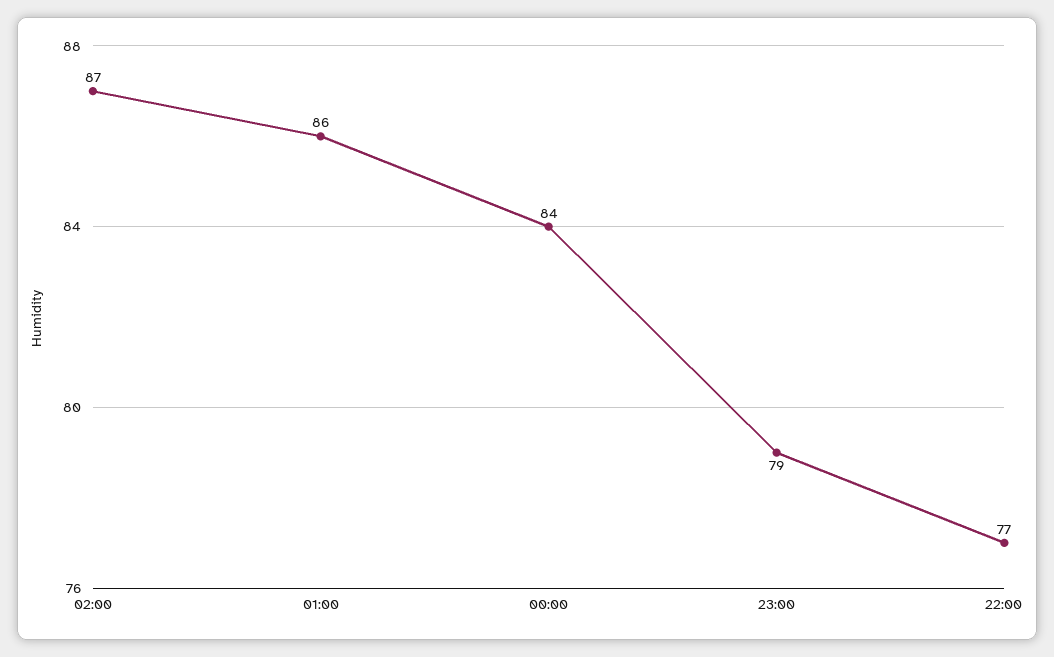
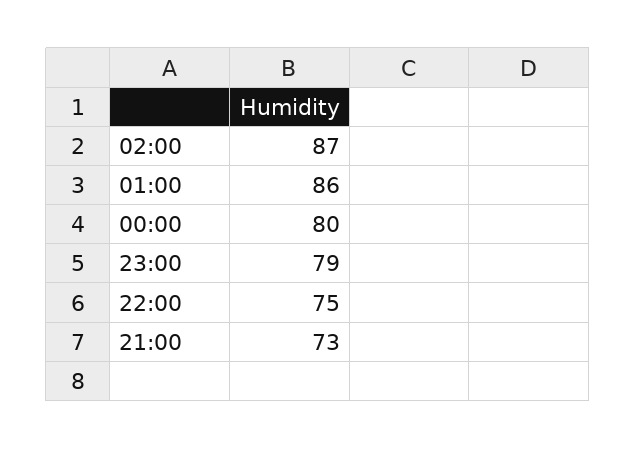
  {
    "02:00": 87,
    "01:00": 86,
-   "00:00": 84,
+   "00:00": 80,
    "23:00": 79,
-   "22:00": 77
+   "22:00": 75,
+   "21:00": 73
  }

